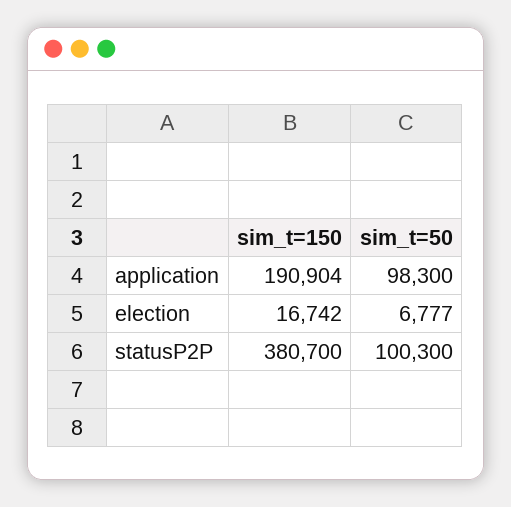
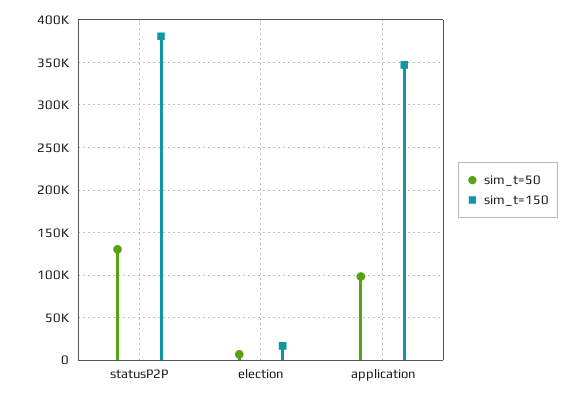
  {
    "sim_t=150": {
-     "application": 190904,
+     "application": 350000,
      "election": 16742,
      "statusP2P": 380700
    },
    "sim_t=50": {
      "application": 98300,
      "election": 6777,
-     "statusP2P": 100300
+     "statusP2P": 130000
    }
  }

